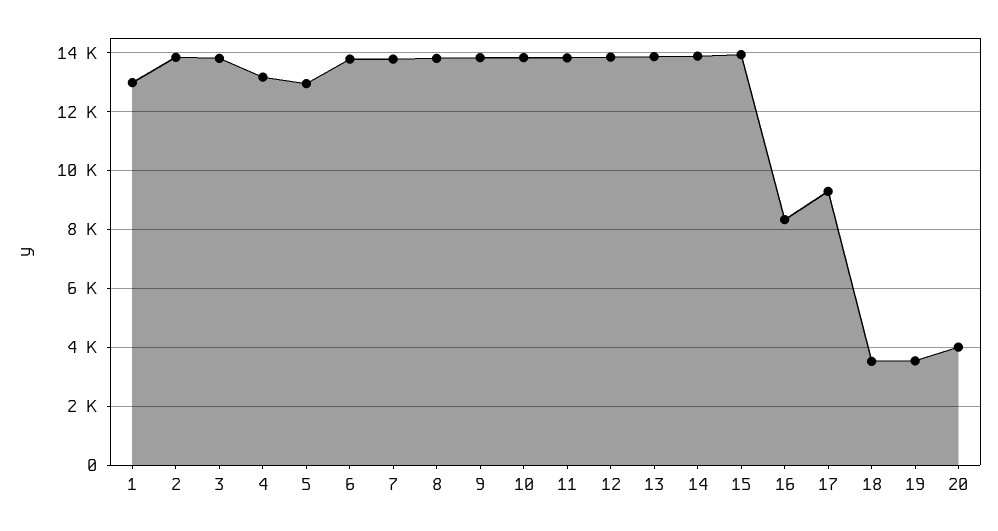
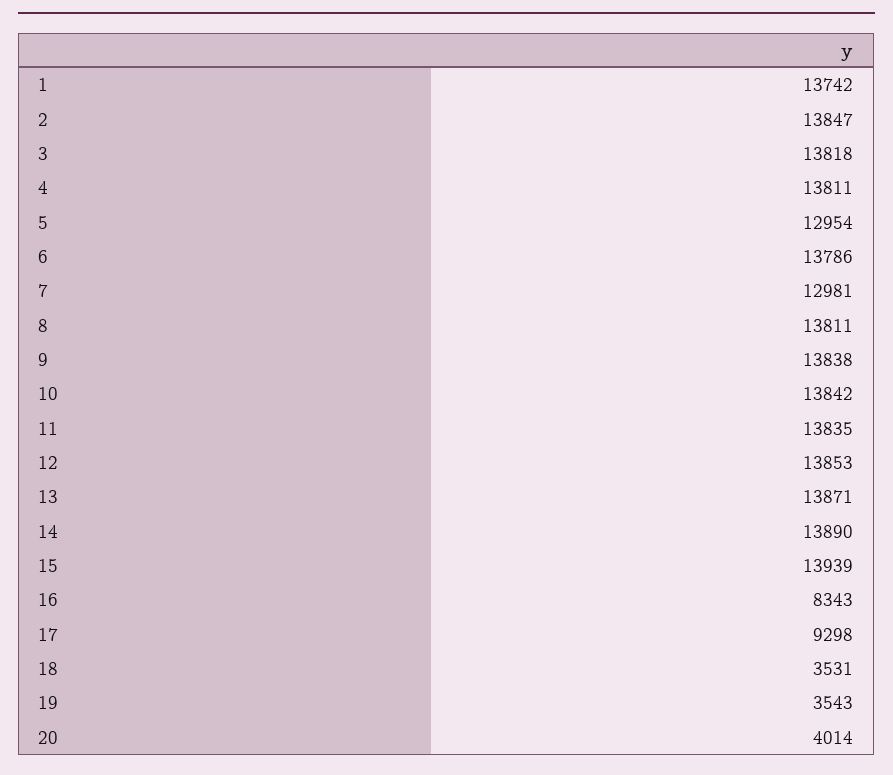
  {
-   "1": 13000,
+   "1": 13742,
    "2": 13847,
    "3": 13818,
-   "4": 13250,
+   "4": 13811,
    "5": 12954,
    "6": 13786,
-   "7": 13750,
+   "7": 12981,
    "8": 13811,
    "9": 13838,
    "10": 13842,
    "11": 13835,
    "12": 13853,
    "13": 13871,
    "14": 13890,
    "15": 13939,
    "16": 8343,
    "17": 9298,
    "18": 3531,
    "19": 3543,
    "20": 4014
  }

